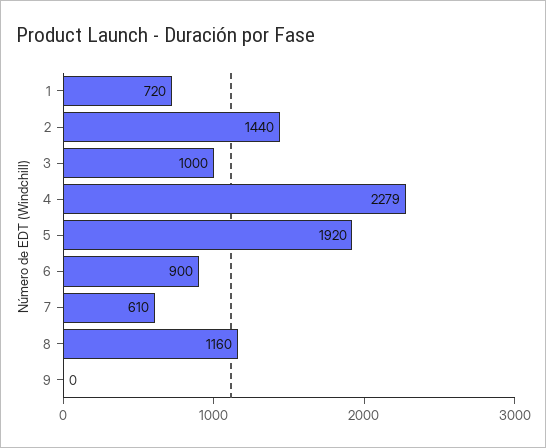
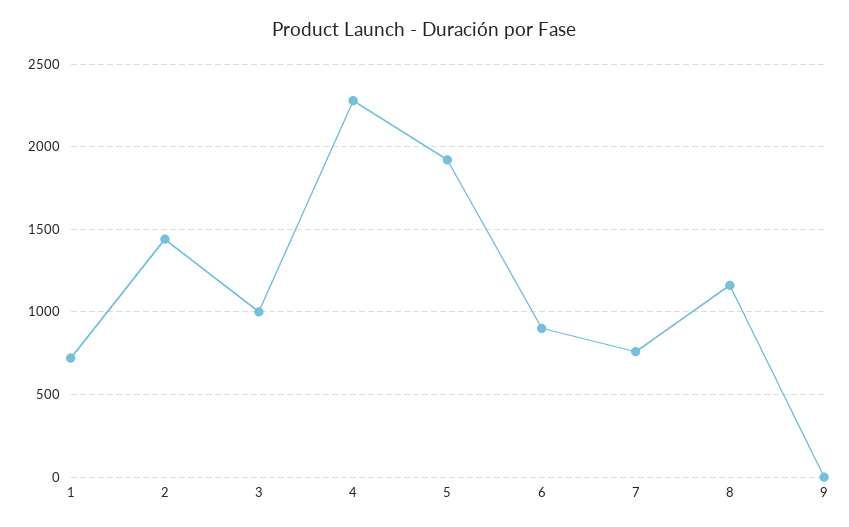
  {
    "1": 720,
    "2": 1440,
    "3": 1000,
    "4": 2279,
    "5": 1920,
    "6": 900,
-   "7": 610,
+   "7": 750,
    "8": 1160,
    "9": 0
  }

